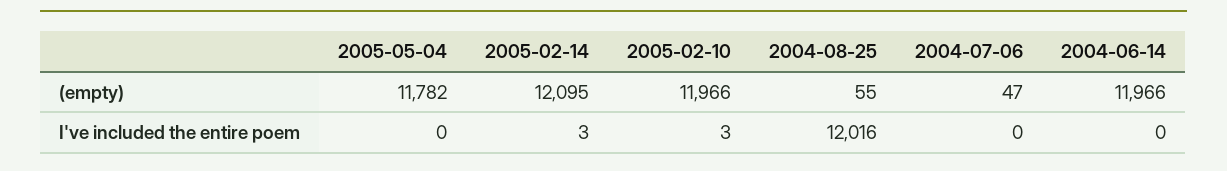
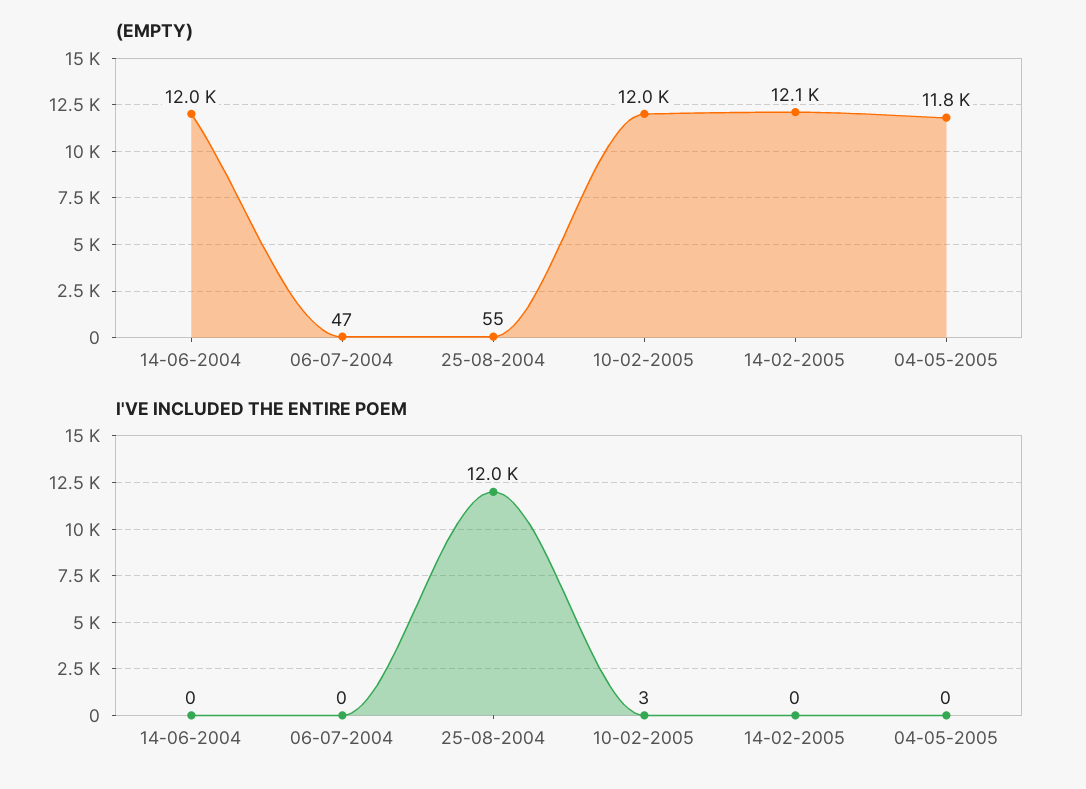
  {
    "(empty)": {
      "2005-05-04": 11782,
      "2005-02-14": 12095,
      "2005-02-10": 11966,
      "2004-08-25": 55,
      "2004-07-06": 47,
      "2004-06-14": 11966
    },
    "I've included the entire poem": {
      "2005-05-04": 0,
-     "2005-02-14": 3,
+     "2005-02-14": 0,
      "2005-02-10": 3,
      "2004-08-25": 12016,
      "2004-07-06": 0,
      "2004-06-14": 0
    }
  }

